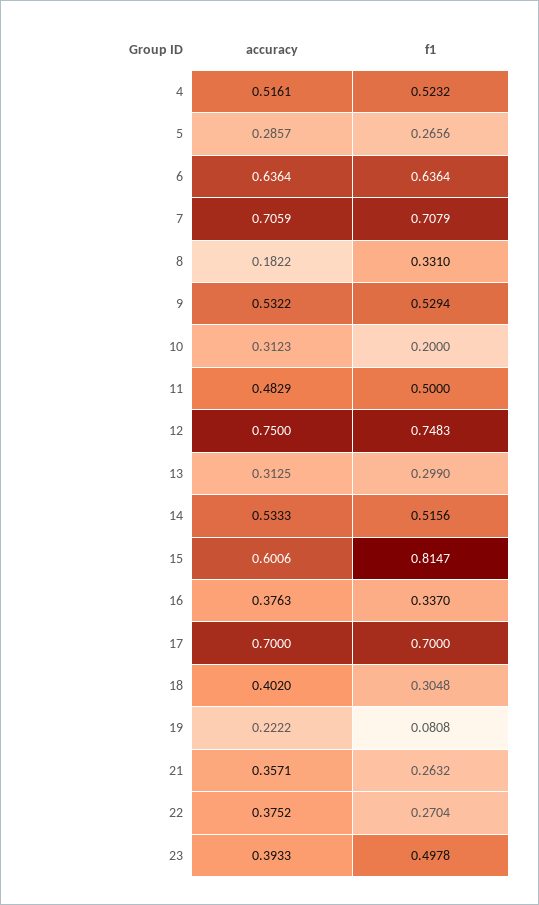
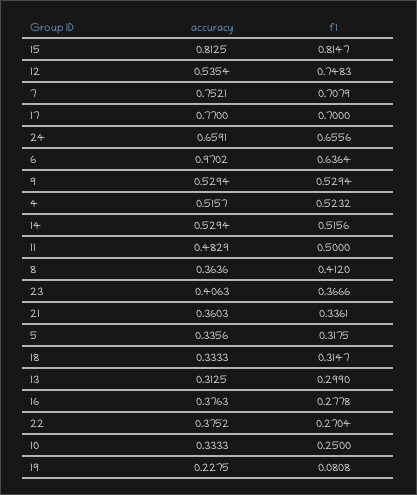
  {
    "accuracy": {
-     "4": 0.5161,
+     "4": 0.5157,
-     "5": 0.2857,
+     "5": 0.3356,
-     "6": 0.6364,
+     "6": 0.9702,
-     "7": 0.7059,
+     "7": 0.7521,
-     "8": 0.1822,
+     "8": 0.3636,
-     "9": 0.5322,
+     "9": 0.5294,
-     "10": 0.3123,
+     "10": 0.3333,
      "11": 0.4829,
-     "12": 0.75,
+     "12": 0.5354,
      "13": 0.3125,
-     "14": 0.5333,
+     "14": 0.5294,
-     "15": 0.6006,
+     "15": 0.8125,
      "16": 0.3763,
-     "17": 0.7,
+     "17": 0.77,
-     "18": 0.402,
+     "18": 0.3333,
-     "19": 0.2222,
+     "19": 0.2275,
-     "21": 0.3571,
+     "21": 0.3603,
      "22": 0.3752,
-     "23": 0.3933
+     "23": 0.4063,
+     "24": 0.6591
    },
    "f1": {
      "4": 0.5232,
-     "5": 0.2656,
+     "5": 0.3175,
      "6": 0.6364,
      "7": 0.7079,
-     "8": 0.331,
+     "8": 0.412,
      "9": 0.5294,
-     "10": 0.2,
+     "10": 0.25,
      "11": 0.5,
      "12": 0.7483,
      "13": 0.299,
      "14": 0.5156,
      "15": 0.8147,
-     "16": 0.337,
+     "16": 0.2778,
      "17": 0.7,
-     "18": 0.3048,
+     "18": 0.3147,
      "19": 0.0808,
-     "21": 0.2632,
+     "21": 0.3361,
      "22": 0.2704,
-     "23": 0.4978
+     "23": 0.3666,
+     "24": 0.6556
    }
  }

